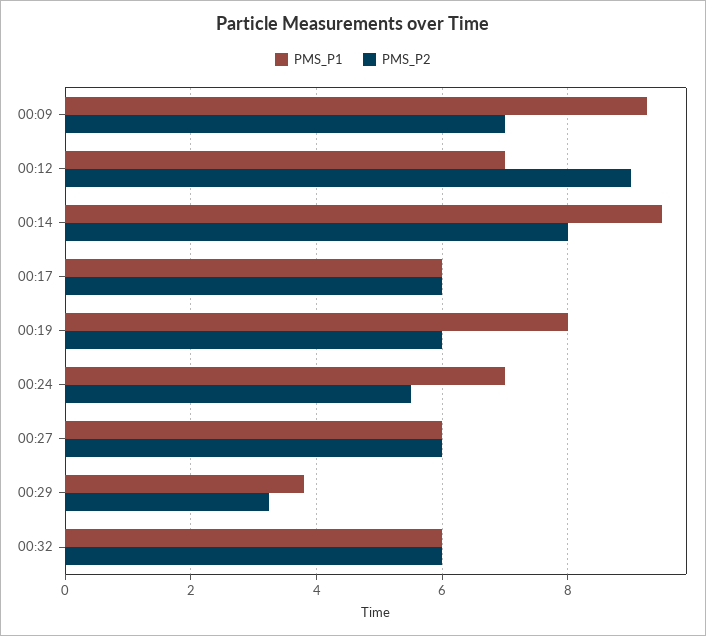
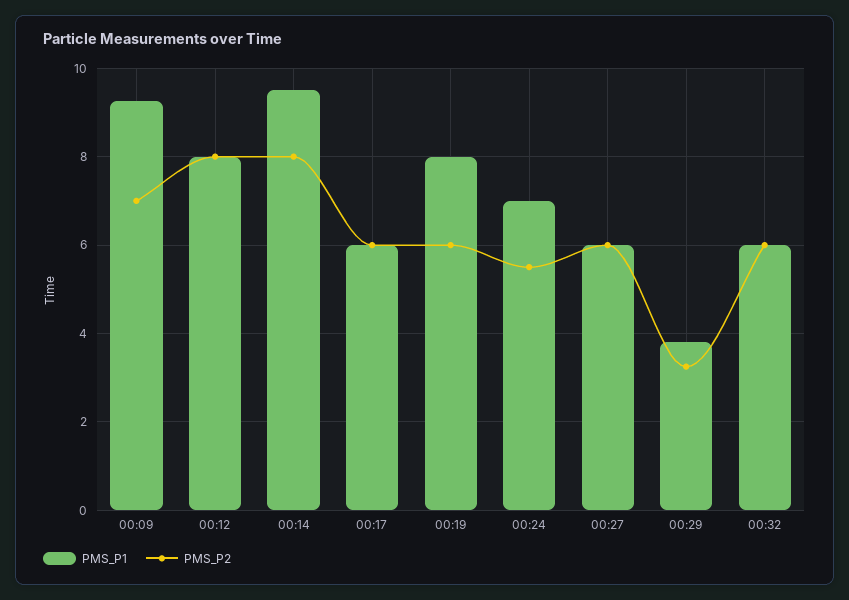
  {
    "PMS_P1": {
      "00:09": 9.2,
-     "00:12": 7,
+     "00:12": 8,
      "00:14": 9.6,
      "00:17": 6,
      "00:19": 8,
      "00:24": 7,
      "00:27": 6,
      "00:29": 3.8,
      "00:32": 6
    },
    "PMS_P2": {
      "00:09": 7,
-     "00:12": 9,
+     "00:12": 8,
      "00:14": 8,
      "00:17": 6,
      "00:19": 6,
      "00:24": 5.6,
      "00:27": 6,
      "00:29": 3.2,
      "00:32": 6
    }
  }

